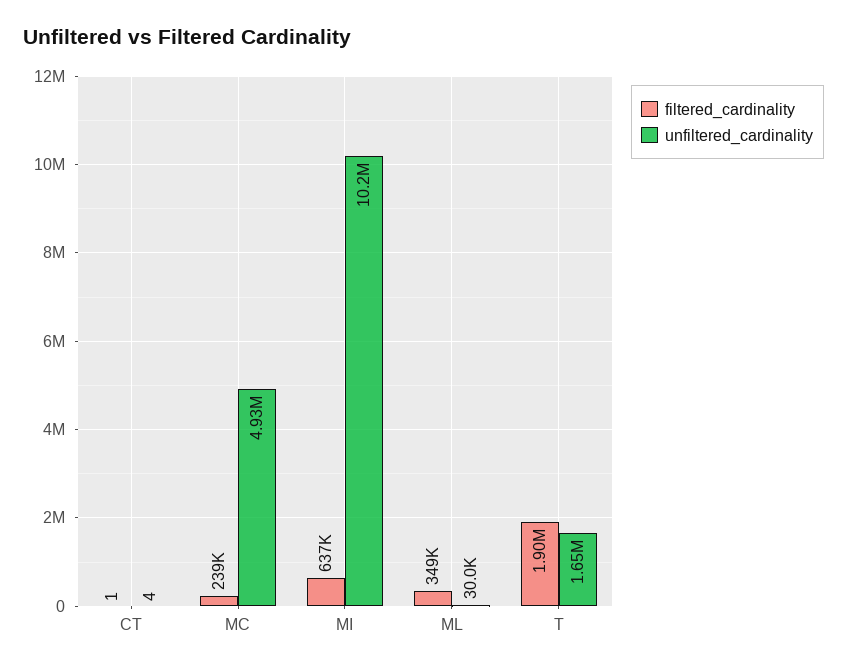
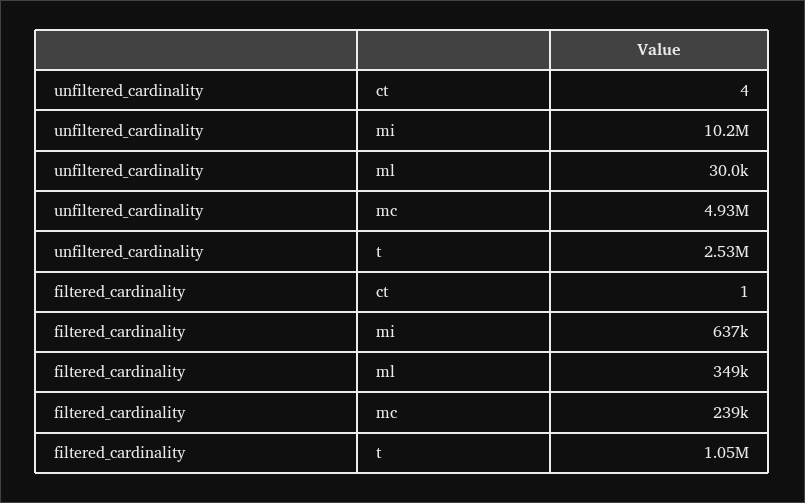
  {
    "filtered_cardinality": {
      "CT": 1,
      "MC": 239000,
      "MI": 637000,
      "ML": 349000,
-     "T": 1900000
+     "T": 1050000
    },
    "unfiltered_cardinality": {
      "CT": 4,
      "MC": 4930000,
      "MI": 10200000,
      "ML": 30000,
-     "T": 1650000
+     "T": 2530000
    }
  }

